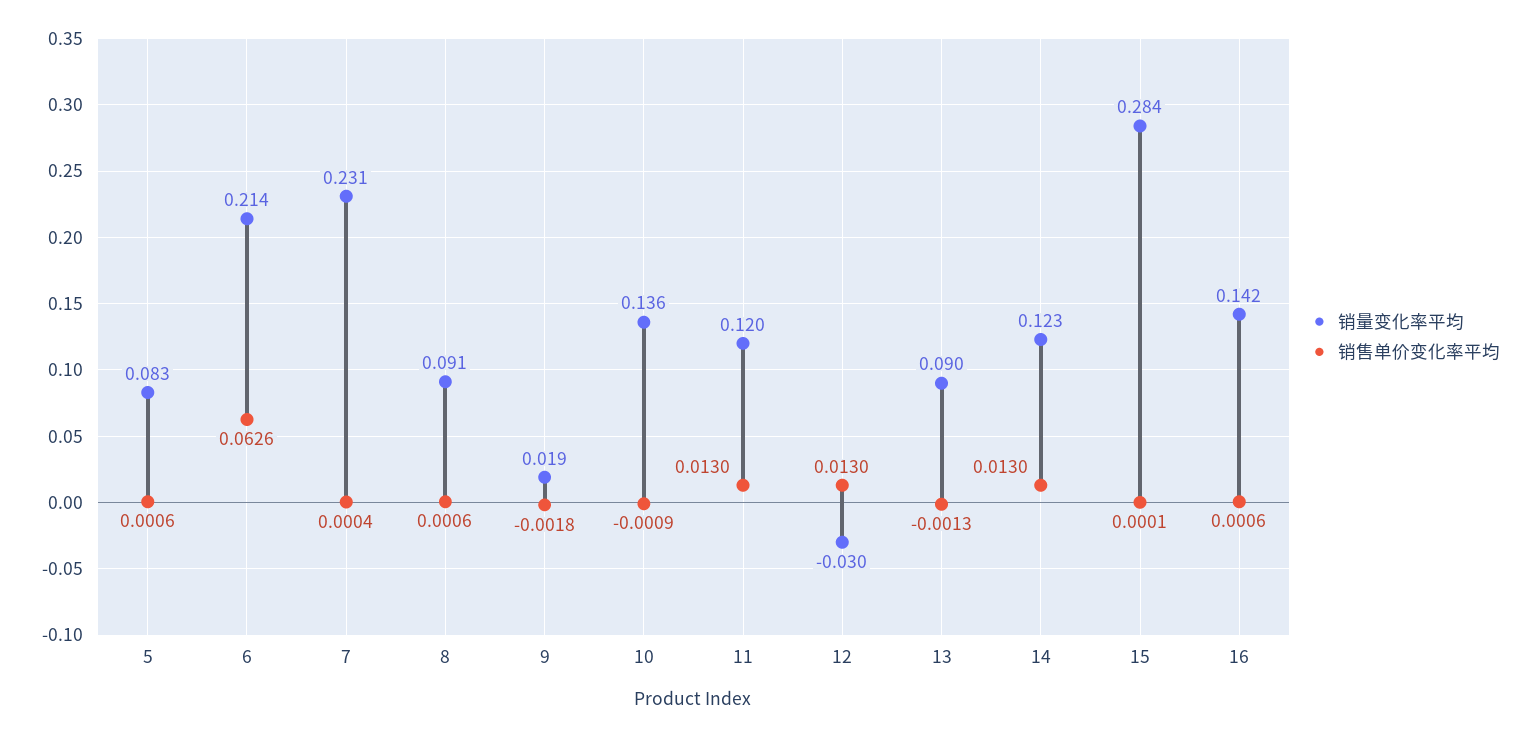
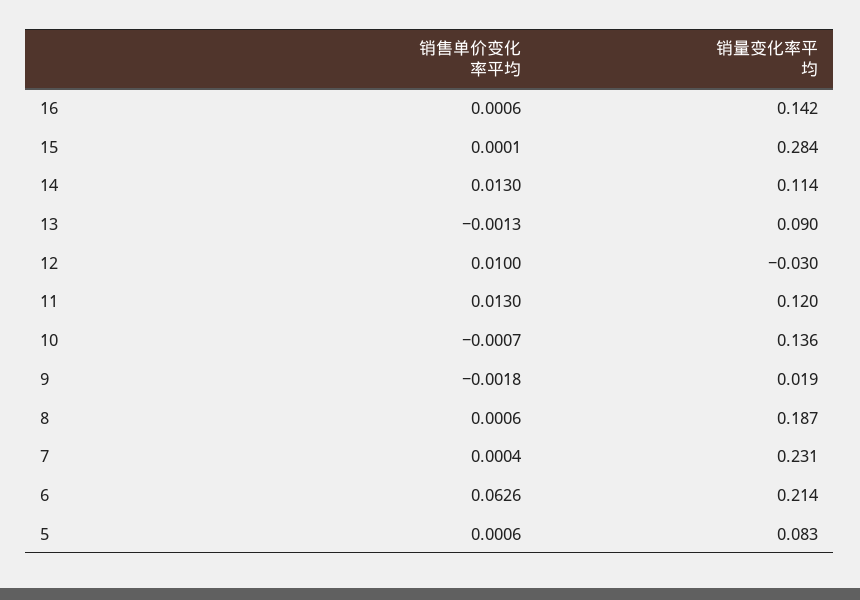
  {
    "销量变化率平均": {
      "5": 0.083,
      "6": 0.214,
      "7": 0.231,
-     "8": 0.091,
+     "8": 0.187,
      "9": 0.019,
      "10": 0.136,
      "11": 0.12,
      "12": -0.03,
      "13": 0.09,
-     "14": 0.123,
+     "14": 0.114,
      "15": 0.284,
      "16": 0.142
    },
    "销售单价变化率平均": {
      "5": 0.0006,
      "6": 0.0626,
      "7": 0.0004,
      "8": 0.0006,
      "9": -0.0018,
-     "10": -0.0009,
+     "10": -0.0007,
      "11": 0.013,
-     "12": 0.013,
+     "12": 0.01,
      "13": -0.0013,
      "14": 0.013,
      "15": 0.0001,
      "16": 0.0006
    }
  }

